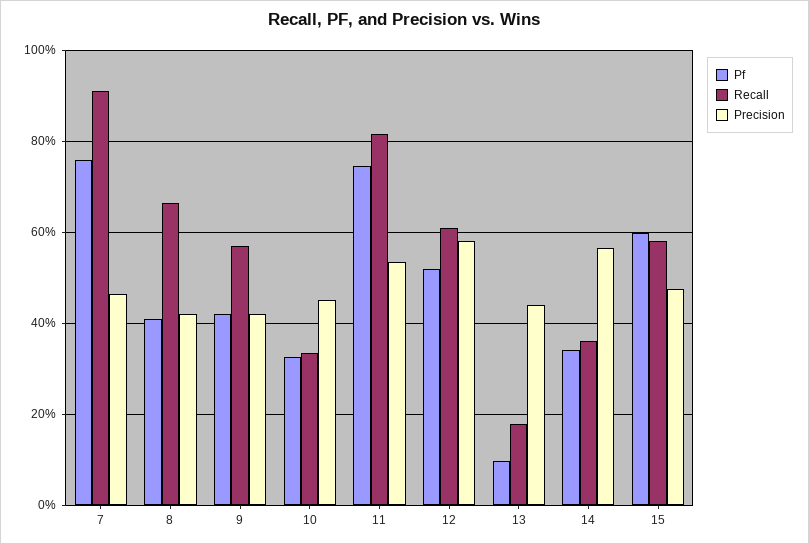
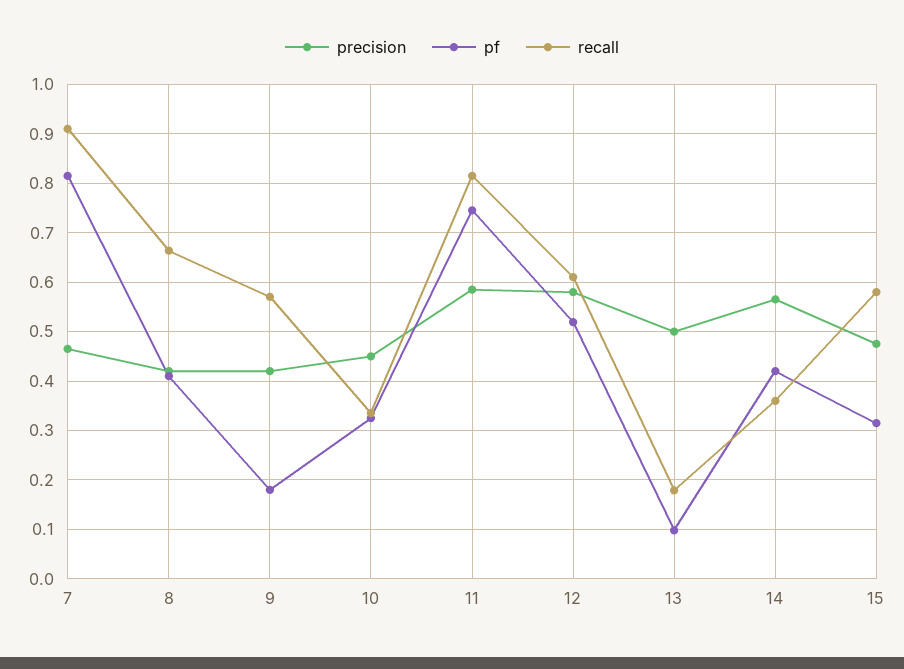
  {
    "Pf": {
-     "7": 0.76,
+     "7": 0.82,
      "8": 0.42,
-     "9": 0.42,
+     "9": 0.18,
      "10": 0.32,
      "11": 0.74,
      "12": 0.52,
      "13": 0.1,
-     "14": 0.34,
+     "14": 0.42,
-     "15": 0.6
+     "15": 0.32
    },
    "Recall": {
      "7": 0.92,
      "8": 0.66,
      "9": 0.58,
      "10": 0.34,
      "11": 0.82,
      "12": 0.62,
      "13": 0.18,
      "14": 0.36,
      "15": 0.58
    },
    "Precision": {
      "7": 0.46,
      "8": 0.42,
      "9": 0.42,
      "10": 0.46,
-     "11": 0.54,
+     "11": 0.58,
      "12": 0.58,
-     "13": 0.44,
+     "13": 0.5,
      "14": 0.56,
      "15": 0.48
    }
  }

